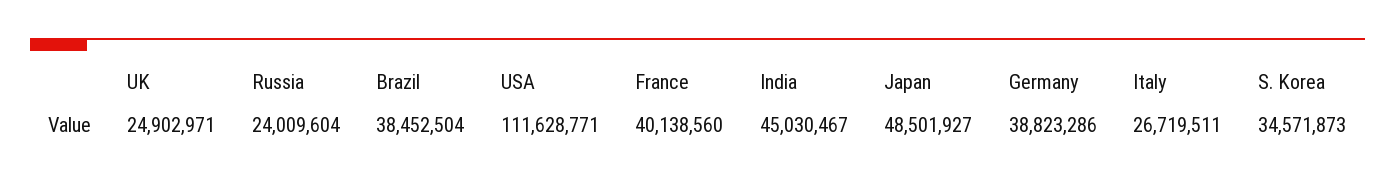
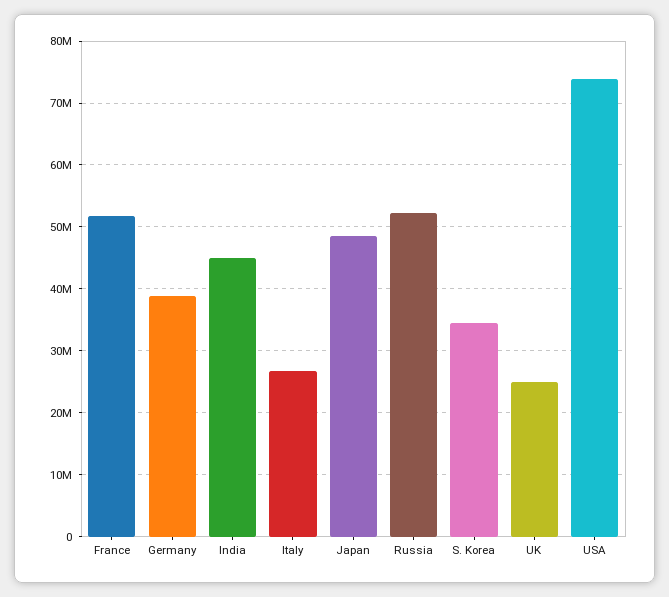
  {
    "UK": 24902971,
-   "Russia": 24009604,
+   "Russia": 52000000,
-   "Brazil": 38452504,
-   "USA": 111628771,
+   "USA": 74000000,
-   "France": 40138560,
+   "France": 52000000,
    "India": 45030467,
    "Japan": 48501927,
    "Germany": 38823286,
    "Italy": 26719511,
    "S. Korea": 34571873
  }

